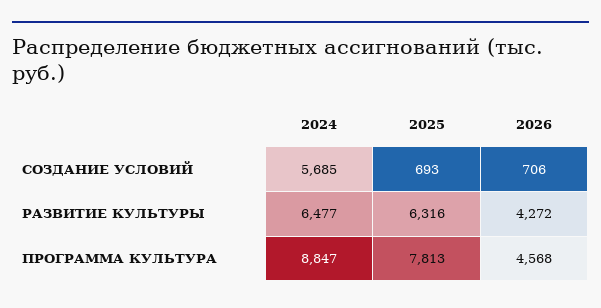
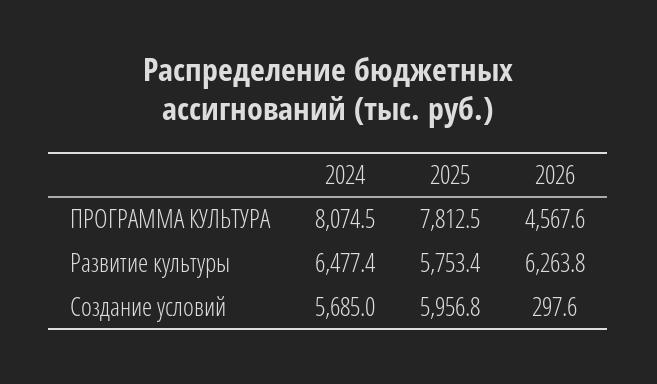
  {
    "2024": {
      "СОЗДАНИЕ УСЛОВИЙ": 5685,
      "РАЗВИТИЕ КУЛЬТУРЫ": 6477.4,
-     "ПРОГРАММА КУЛЬТУРА": 8847
+     "ПРОГРАММА КУЛЬТУРА": 8074.5
    },
    "2025": {
-     "СОЗДАНИЕ УСЛОВИЙ": 693,
+     "СОЗДАНИЕ УСЛОВИЙ": 5956.8,
-     "РАЗВИТИЕ КУЛЬТУРЫ": 6316,
+     "РАЗВИТИЕ КУЛЬТУРЫ": 5753.4,
      "ПРОГРАММА КУЛЬТУРА": 7812.5
    },
    "2026": {
-     "СОЗДАНИЕ УСЛОВИЙ": 706,
+     "СОЗДАНИЕ УСЛОВИЙ": 297.6,
-     "РАЗВИТИЕ КУЛЬТУРЫ": 4272,
+     "РАЗВИТИЕ КУЛЬТУРЫ": 6263.8,
      "ПРОГРАММА КУЛЬТУРА": 4567.6
    }
  }

